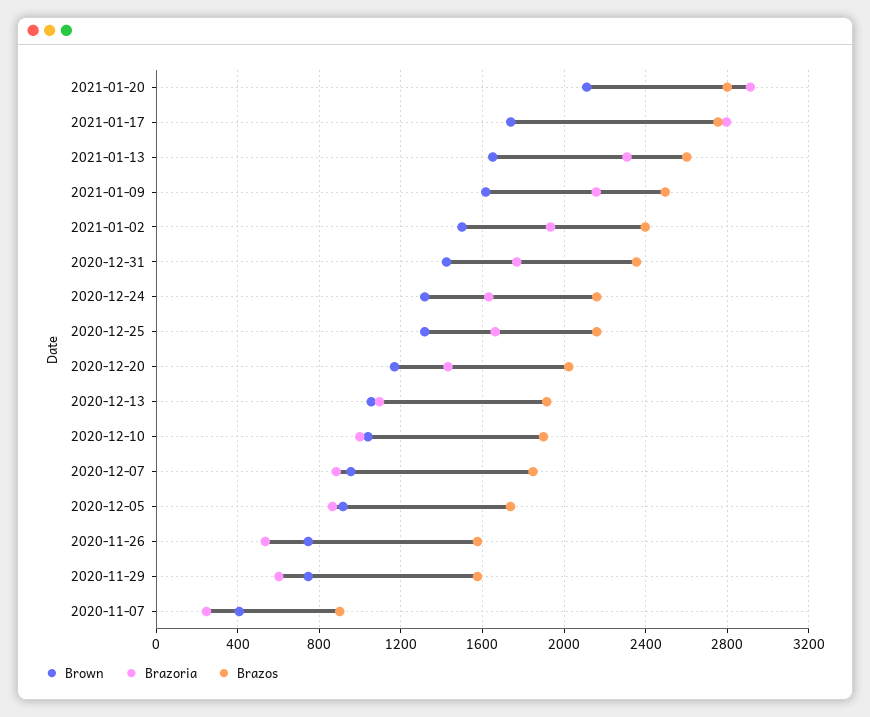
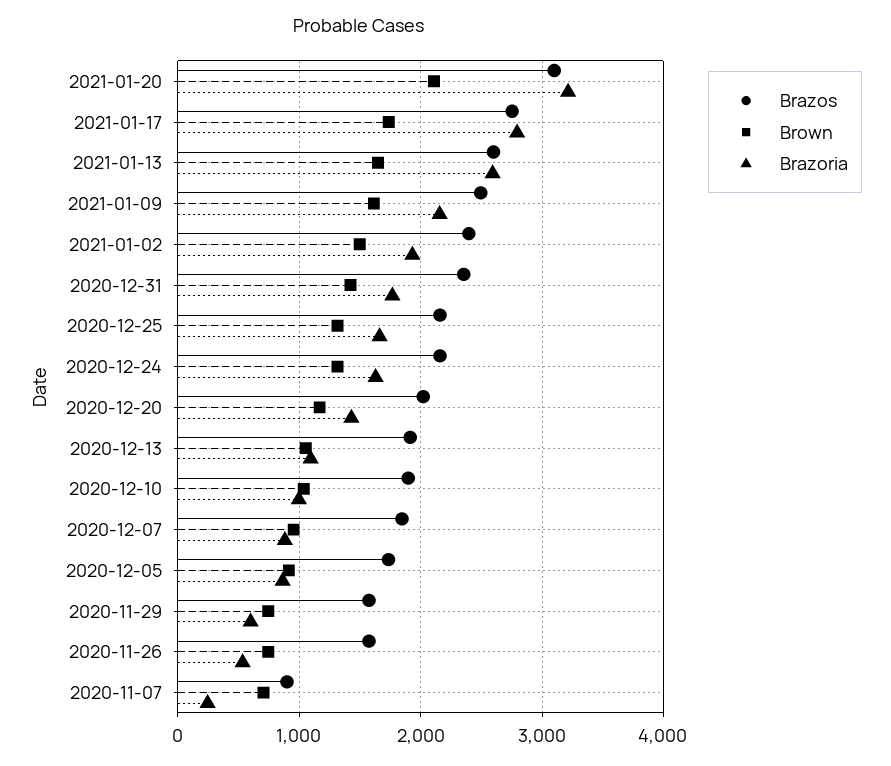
  {
    "Brown": {
      "2021-01-20": 2100,
      "2021-01-17": 1750,
      "2021-01-13": 1650,
      "2021-01-09": 1600,
      "2021-01-02": 1500,
      "2020-12-31": 1400,
      "2020-12-24": 1300,
      "2020-12-25": 1300,
      "2020-12-20": 1150,
      "2020-12-13": 1050,
      "2020-12-10": 1050,
      "2020-12-07": 950,
      "2020-12-05": 900,
      "2020-11-26": 750,
      "2020-11-29": 750,
-     "2020-11-07": 400
+     "2020-11-07": 700
    },
    "Brazoria": {
-     "2021-01-20": 2900,
+     "2021-01-20": 3200,
      "2021-01-17": 2800,
-     "2021-01-13": 2300,
+     "2021-01-13": 2600,
      "2021-01-09": 2150,
      "2021-01-02": 1950,
      "2020-12-31": 1750,
      "2020-12-24": 1650,
      "2020-12-25": 1650,
      "2020-12-20": 1450,
      "2020-12-13": 1100,
      "2020-12-10": 1000,
      "2020-12-07": 900,
      "2020-12-05": 850,
      "2020-11-26": 550,
      "2020-11-29": 600,
      "2020-11-07": 250
    },
    "Brazos": {
-     "2021-01-20": 2800,
+     "2021-01-20": 3100,
      "2021-01-17": 2750,
      "2021-01-13": 2600,
      "2021-01-09": 2500,
      "2021-01-02": 2400,
      "2020-12-31": 2350,
      "2020-12-24": 2150,
      "2020-12-25": 2150,
      "2020-12-20": 2000,
      "2020-12-13": 1900,
      "2020-12-10": 1900,
      "2020-12-07": 1850,
      "2020-12-05": 1750,
      "2020-11-26": 1600,
      "2020-11-29": 1600,
      "2020-11-07": 900
    }
  }

